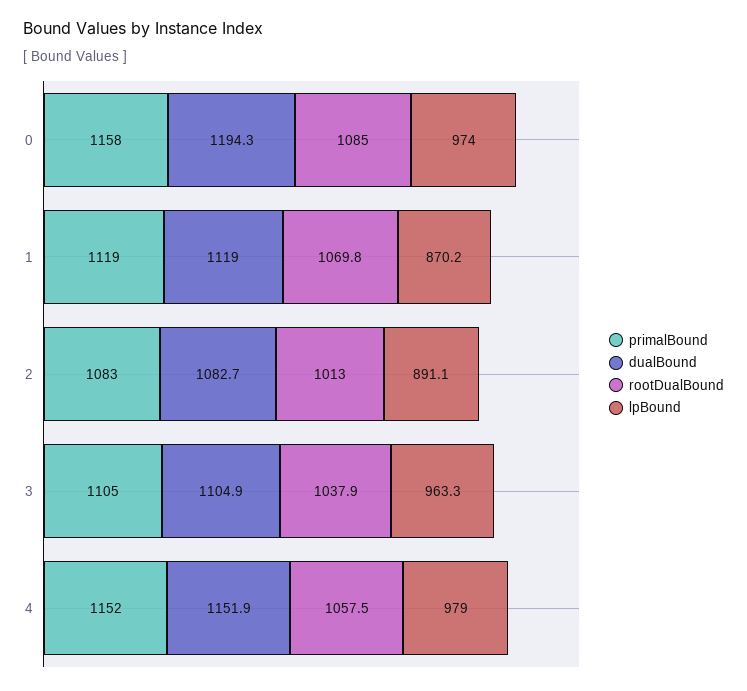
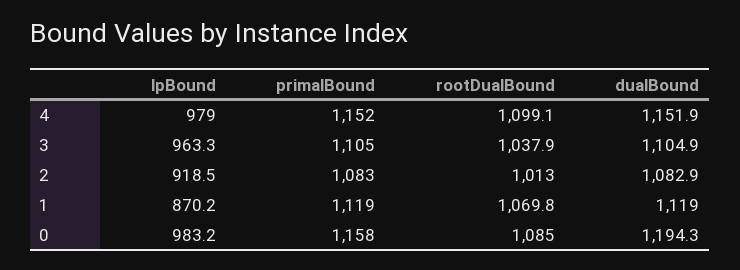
  {
    "primalBound": {
      "0": 1158,
      "1": 1119,
      "2": 1083,
      "3": 1105,
      "4": 1152
    },
    "dualBound": {
      "0": 1194.3,
      "1": 1119,
-     "2": 1082.7,
+     "2": 1082.9,
      "3": 1104.9,
      "4": 1151.9
    },
    "rootDualBound": {
      "0": 1085,
      "1": 1069.8,
      "2": 1013,
      "3": 1037.9,
-     "4": 1057.5
+     "4": 1099.1
    },
    "lpBound": {
-     "0": 974,
+     "0": 983.2,
      "1": 870.2,
-     "2": 891.1,
+     "2": 918.5,
      "3": 963.3,
      "4": 979
    }
  }

